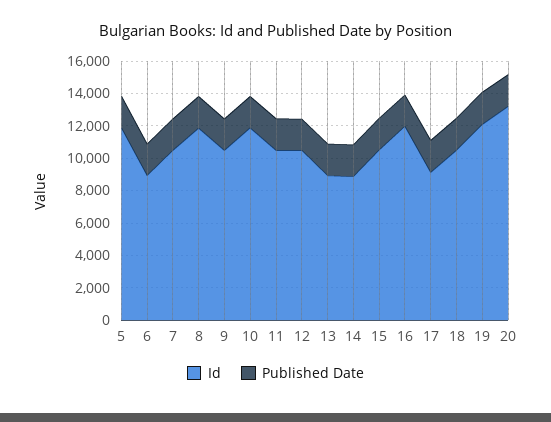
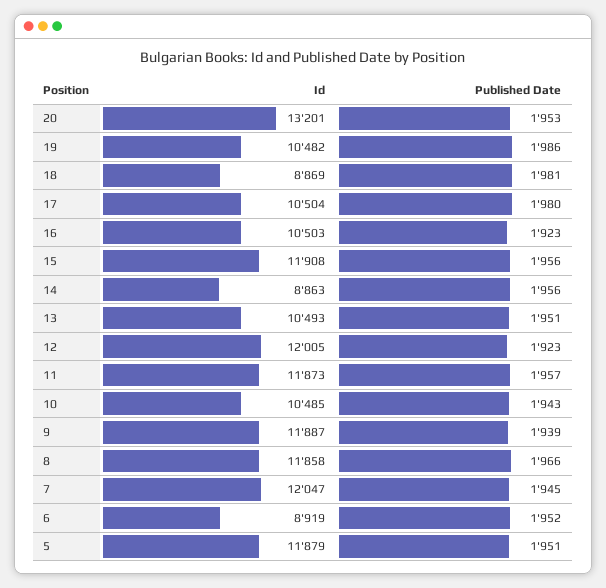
  {
    "Id": {
      "5": 11879,
      "6": 8919,
-     "7": 10500,
+     "7": 12047,
      "8": 11858,
-     "9": 10500,
+     "9": 11887,
-     "10": 12000,
+     "10": 10485,
-     "11": 10500,
+     "11": 11873,
-     "12": 10500,
+     "12": 12005,
-     "13": 9000,
+     "13": 10493,
      "14": 8863,
-     "15": 10500,
+     "15": 11908,
-     "16": 12000,
+     "16": 10503,
-     "17": 9000,
+     "17": 10504,
-     "18": 10500,
+     "18": 8869,
-     "19": 12000,
+     "19": 10482,
      "20": 13201
    },
    "Published Date": {
      "5": 1951,
      "6": 1952,
      "7": 1945,
      "8": 1966,
      "9": 1939,
      "10": 1943,
      "11": 1957,
      "12": 1923,
      "13": 1951,
      "14": 1956,
      "15": 1956,
      "16": 1923,
      "17": 1980,
      "18": 1981,
      "19": 1986,
      "20": 1953
    }
  }

